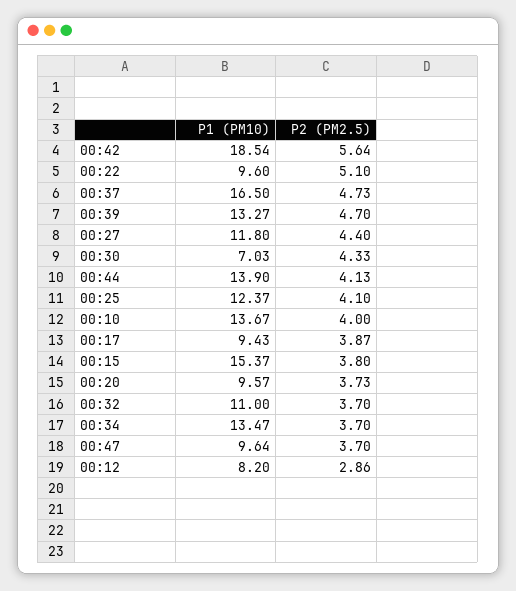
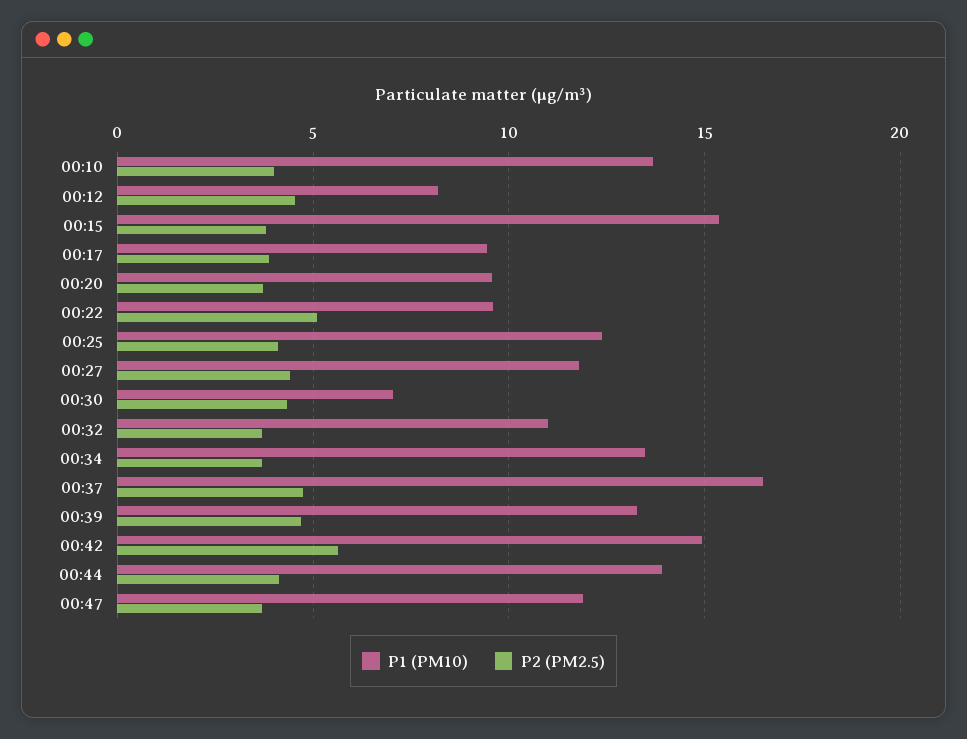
  {
    "P1 (PM10)": {
-     "00:42": 18.54,
+     "00:42": 15,
      "00:22": 9.6,
      "00:37": 16.5,
      "00:39": 13.27,
      "00:27": 11.8,
      "00:30": 7.03,
      "00:44": 13.9,
      "00:25": 12.37,
      "00:10": 13.67,
      "00:17": 9.43,
      "00:15": 15.37,
      "00:20": 9.57,
      "00:32": 11,
      "00:34": 13.47,
-     "00:47": 9.64,
+     "00:47": 12,
      "00:12": 8.2
    },
    "P2 (PM2.5)": {
      "00:42": 5.64,
      "00:22": 5.1,
      "00:37": 4.73,
      "00:39": 4.7,
      "00:27": 4.4,
      "00:30": 4.33,
      "00:44": 4.13,
      "00:25": 4.1,
      "00:10": 4,
      "00:17": 3.87,
      "00:15": 3.8,
      "00:20": 3.73,
      "00:32": 3.7,
      "00:34": 3.7,
      "00:47": 3.7,
-     "00:12": 2.86
+     "00:12": 4.5
    }
  }

